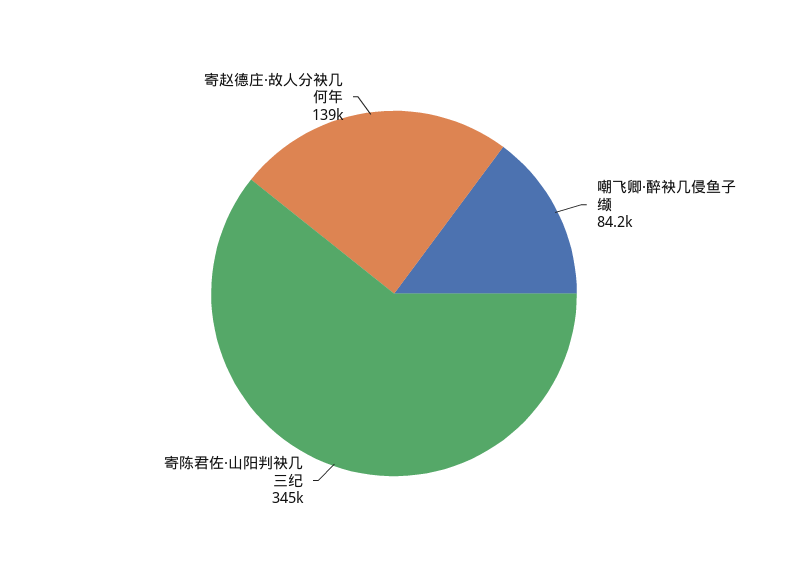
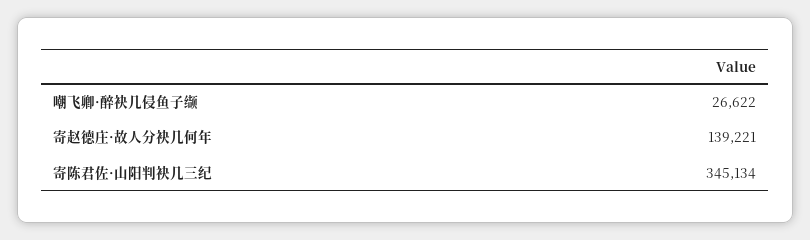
  {
-   "嘲飞卿·醉袂几侵鱼子缬": 84200,
+   "嘲飞卿·醉袂几侵鱼子缬": 26622,
    "寄陈君佐·山阳判袂几三纪": 345134,
    "寄赵德庄·故人分袂几何年": 139221
  }

